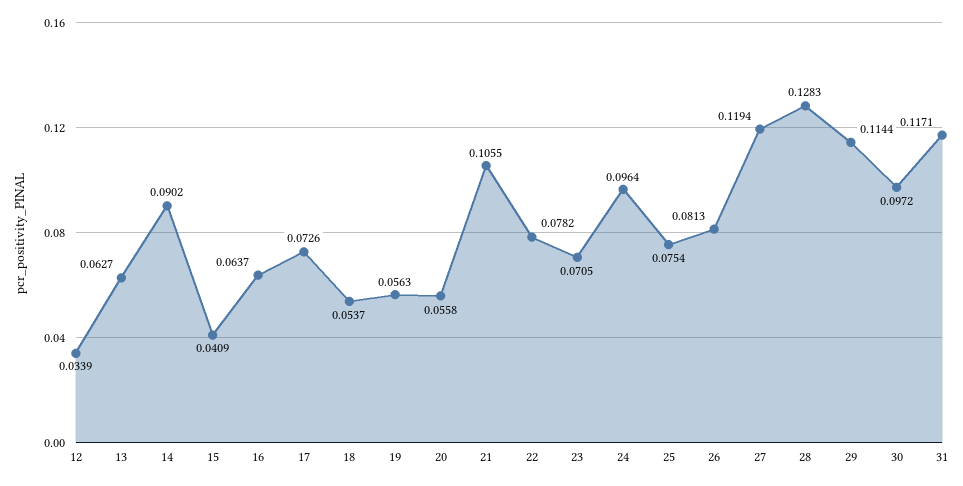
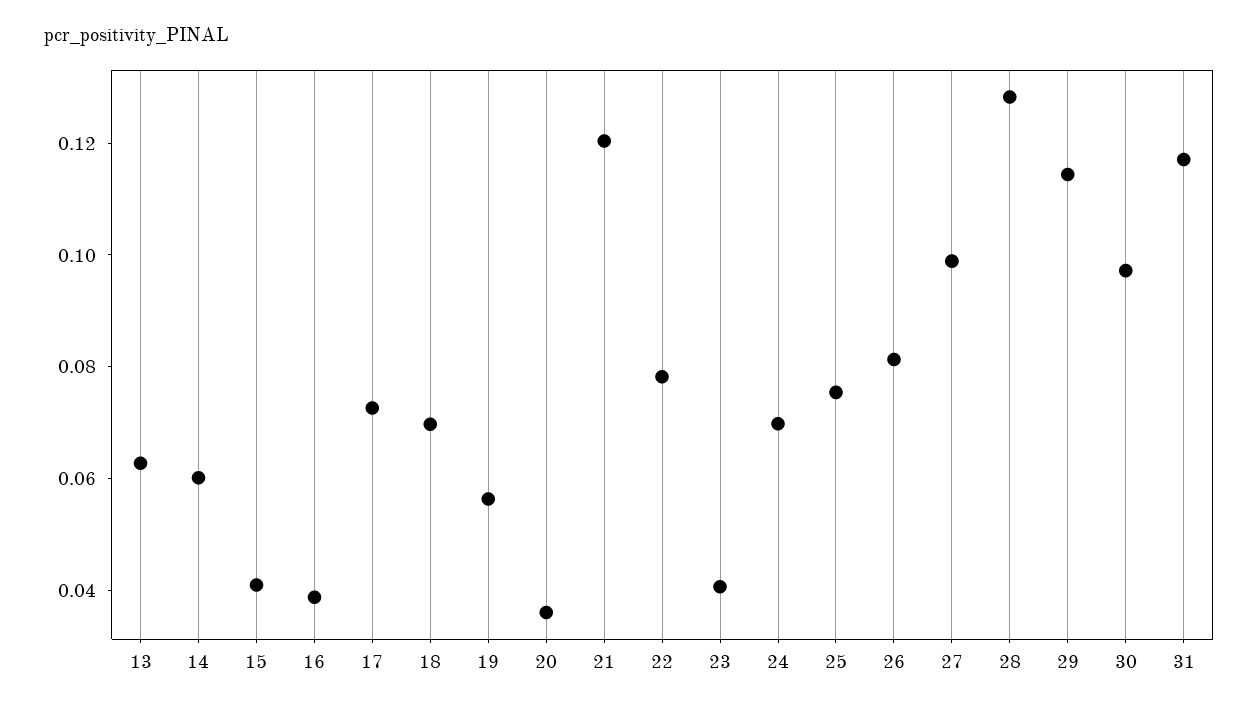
  {
-   "12": 0.0339,
    "13": 0.0627,
-   "14": 0.0902,
+   "14": 0.06,
    "15": 0.0409,
-   "16": 0.0637,
+   "16": 0.04,
    "17": 0.0726,
-   "18": 0.0537,
+   "18": 0.07,
    "19": 0.0563,
-   "20": 0.0558,
+   "20": 0.035,
-   "21": 0.1055,
+   "21": 0.12,
    "22": 0.0782,
-   "23": 0.0705,
+   "23": 0.04,
-   "24": 0.0964,
+   "24": 0.07,
    "25": 0.0754,
    "26": 0.0813,
-   "27": 0.1194,
+   "27": 0.1,
    "28": 0.1283,
    "29": 0.1144,
    "30": 0.0972,
    "31": 0.1171
  }

